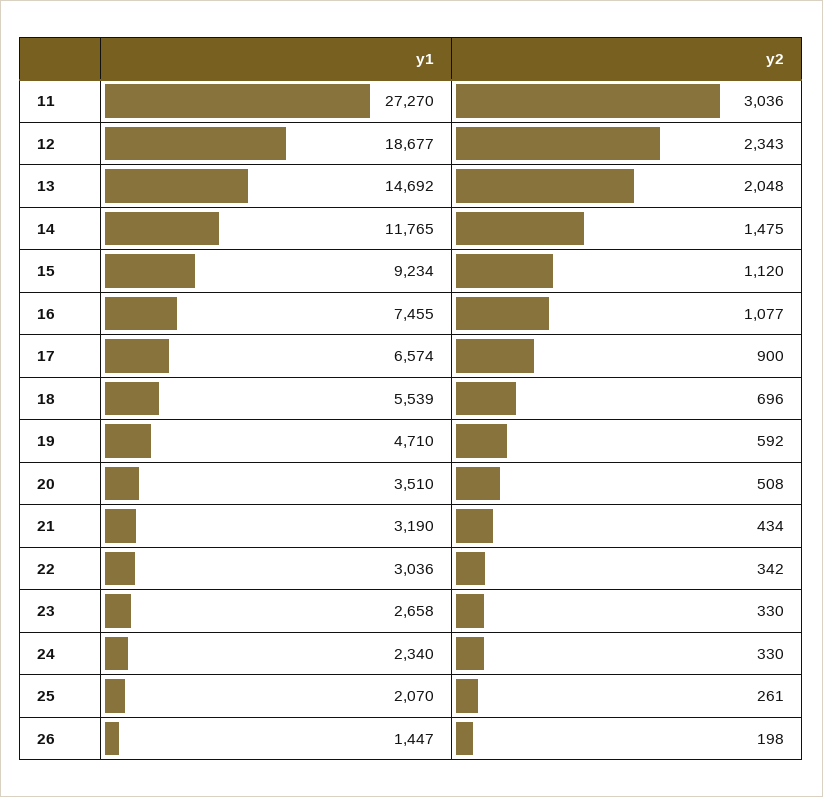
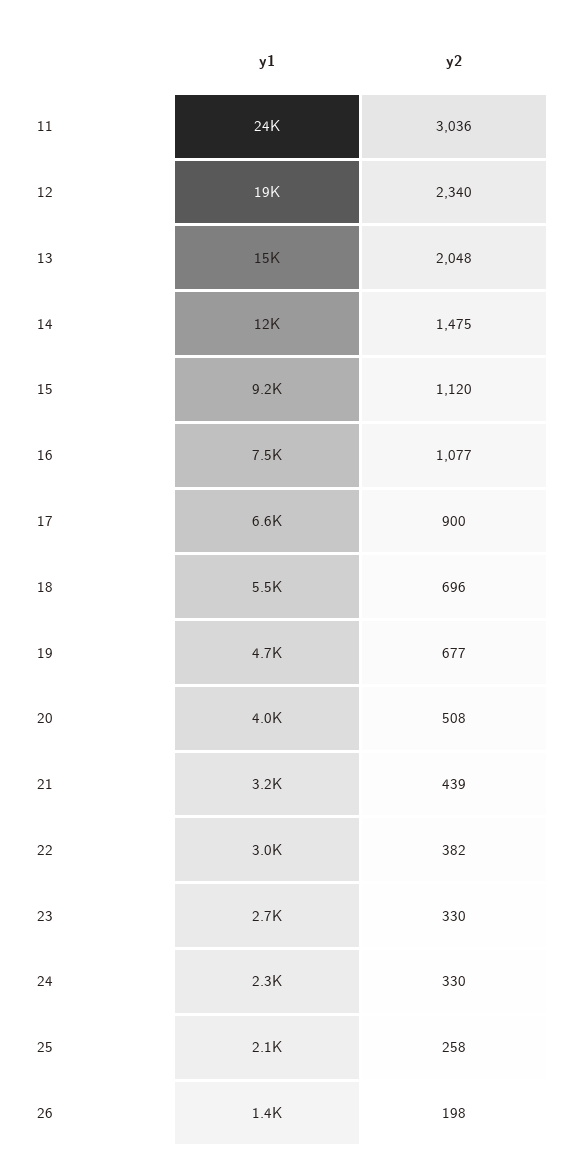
  {
    "y1": {
-     "11": 27270,
+     "11": 24000,
      "12": 18677,
      "13": 14692,
      "14": 11765,
      "15": 9234,
      "16": 7455,
      "17": 6574,
      "18": 5539,
      "19": 4710,
-     "20": 3510,
+     "20": 4000,
      "21": 3190,
      "22": 3036,
      "23": 2658,
      "24": 2340,
      "25": 2070,
      "26": 1447
    },
    "y2": {
      "11": 3036,
-     "12": 2343,
+     "12": 2340,
      "13": 2048,
      "14": 1475,
      "15": 1120,
      "16": 1077,
      "17": 900,
      "18": 696,
-     "19": 592,
+     "19": 677,
      "20": 508,
-     "21": 434,
+     "21": 439,
-     "22": 342,
+     "22": 382,
      "23": 330,
      "24": 330,
-     "25": 261,
+     "25": 258,
      "26": 198
    }
  }

